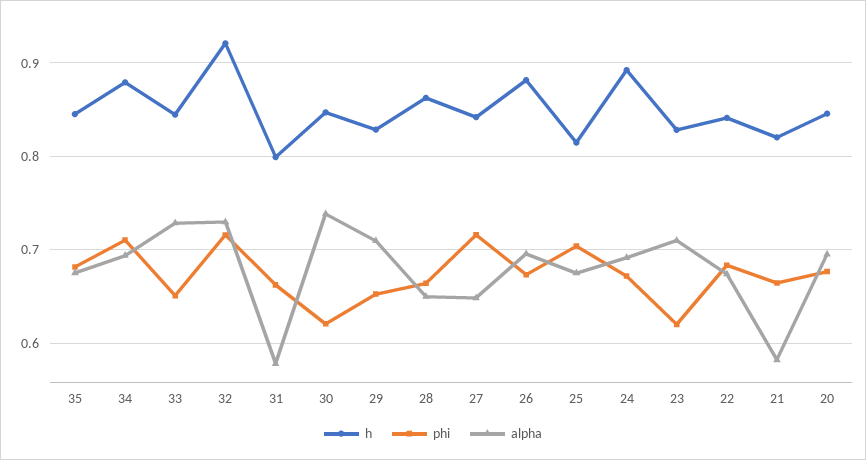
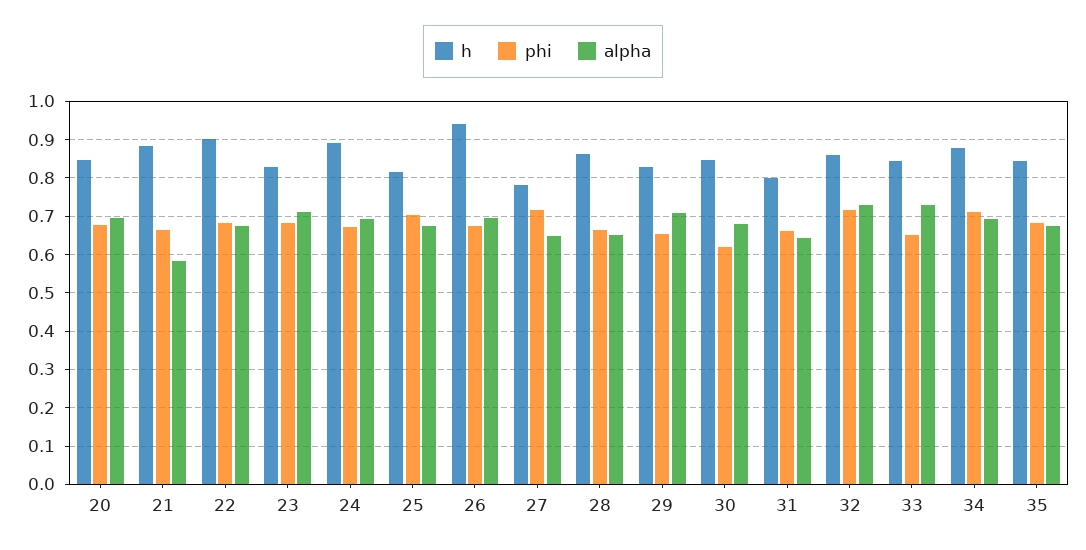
  {
    "h": {
      "35": 0.85,
      "34": 0.88,
      "33": 0.84,
-     "32": 0.92,
+     "32": 0.86,
      "31": 0.8,
      "30": 0.85,
      "29": 0.83,
      "28": 0.86,
-     "27": 0.84,
+     "27": 0.78,
-     "26": 0.88,
+     "26": 0.94,
      "25": 0.81,
      "24": 0.89,
      "23": 0.83,
-     "22": 0.84,
+     "22": 0.9,
-     "21": 0.82,
+     "21": 0.88,
      "20": 0.85
    },
    "phi": {
      "35": 0.68,
      "34": 0.71,
      "33": 0.65,
      "32": 0.72,
      "31": 0.66,
      "30": 0.62,
      "29": 0.65,
      "28": 0.66,
      "27": 0.72,
      "26": 0.67,
      "25": 0.7,
      "24": 0.67,
-     "23": 0.62,
+     "23": 0.68,
      "22": 0.68,
      "21": 0.66,
      "20": 0.68
    },
    "alpha": {
      "35": 0.68,
      "34": 0.69,
      "33": 0.73,
      "32": 0.73,
-     "31": 0.58,
+     "31": 0.64,
-     "30": 0.74,
+     "30": 0.68,
      "29": 0.71,
      "28": 0.65,
      "27": 0.65,
      "26": 0.7,
      "25": 0.68,
      "24": 0.69,
      "23": 0.71,
      "22": 0.67,
      "21": 0.58,
      "20": 0.7
    }
  }

